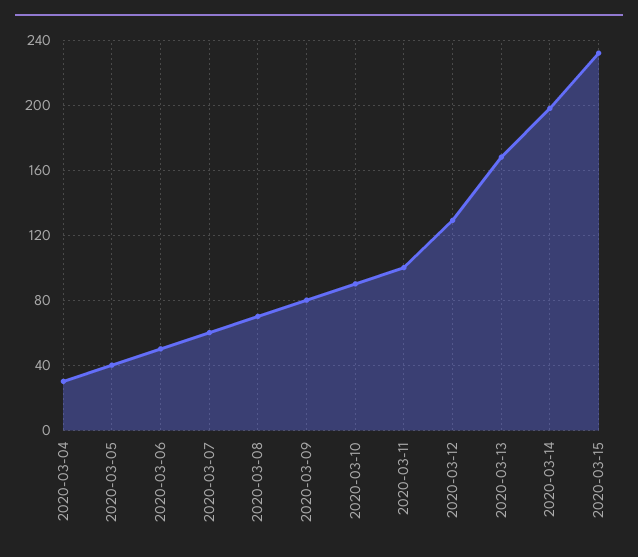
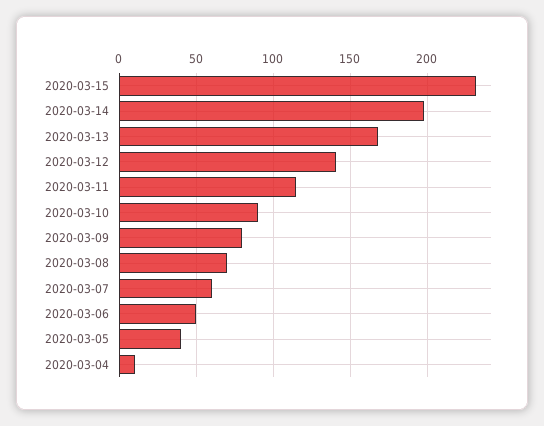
  {
-   "2020-03-04": 30,
+   "2020-03-04": 10,
    "2020-03-05": 40,
    "2020-03-06": 50,
    "2020-03-07": 60,
    "2020-03-08": 70,
    "2020-03-09": 80,
    "2020-03-10": 90,
-   "2020-03-11": 100,
+   "2020-03-11": 115,
-   "2020-03-12": 130,
+   "2020-03-12": 140,
    "2020-03-13": 170,
    "2020-03-14": 200,
    "2020-03-15": 230
  }

